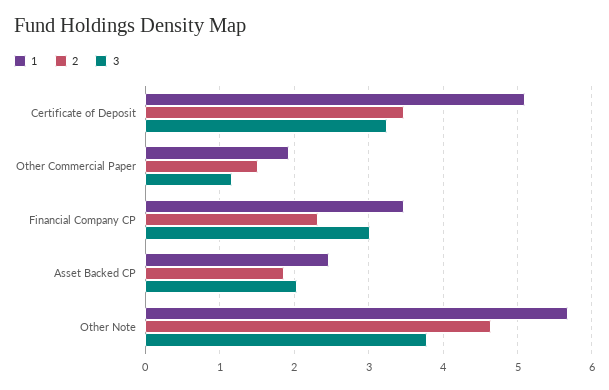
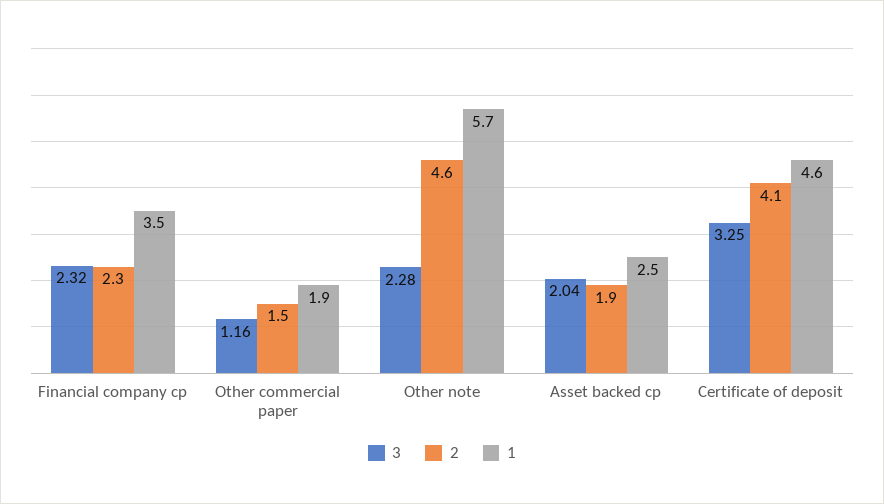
  {
    "1": {
-     "Certificate of Deposit": 5.1,
+     "Certificate of Deposit": 4.6,
      "Other Commercial Paper": 1.9,
      "Financial Company CP": 3.5,
      "Asset Backed CP": 2.5,
      "Other Note": 5.7
    },
    "2": {
-     "Certificate of Deposit": 3.5,
+     "Certificate of Deposit": 4.1,
      "Other Commercial Paper": 1.5,
      "Financial Company CP": 2.3,
      "Asset Backed CP": 1.9,
      "Other Note": 4.6
    },
    "3": {
      "Certificate of Deposit": 3.25,
      "Other Commercial Paper": 1.16,
-     "Financial Company CP": 3,
+     "Financial Company CP": 2.32,
      "Asset Backed CP": 2.04,
-     "Other Note": 3.8
+     "Other Note": 2.28
    }
  }

